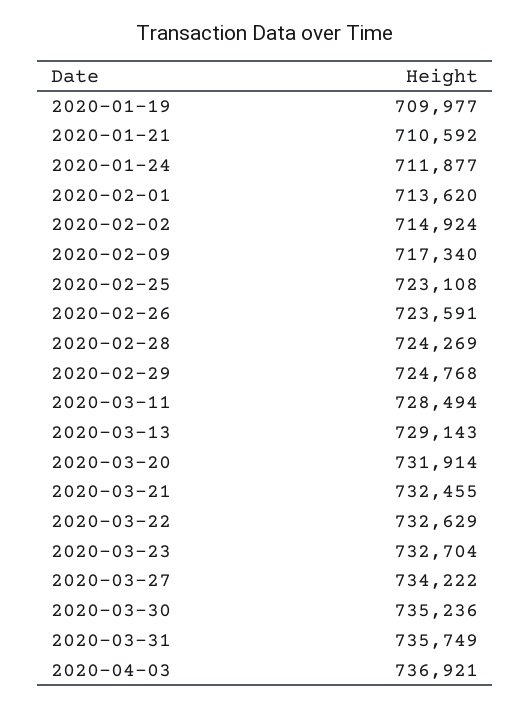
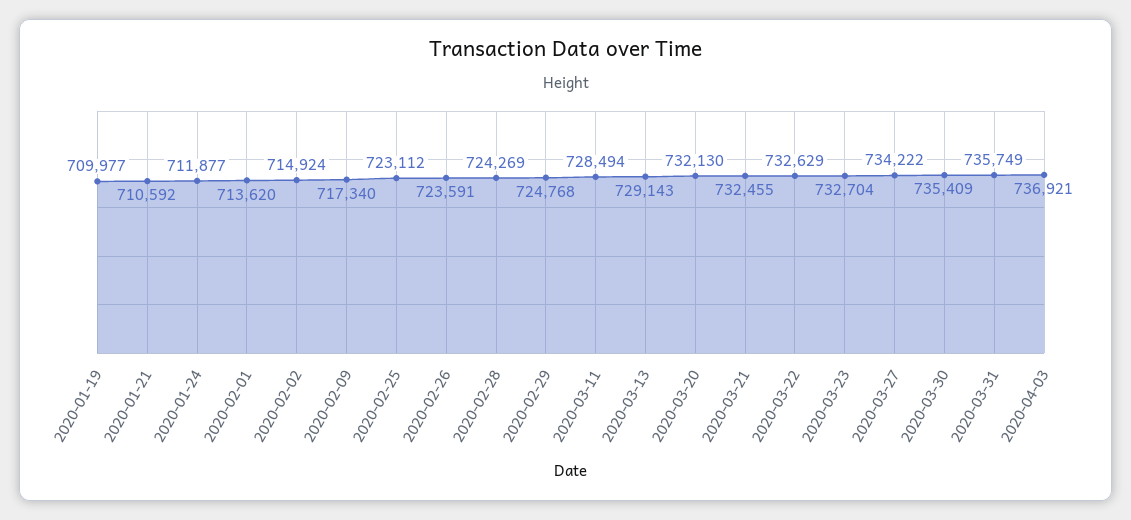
  {
    "2020-01-19": 709977,
    "2020-01-21": 710592,
    "2020-01-24": 711877,
    "2020-02-01": 713620,
    "2020-02-02": 714924,
    "2020-02-09": 717340,
-   "2020-02-25": 723108,
+   "2020-02-25": 723112,
    "2020-02-26": 723591,
    "2020-02-28": 724269,
    "2020-02-29": 724768,
    "2020-03-11": 728494,
    "2020-03-13": 729143,
-   "2020-03-20": 731914,
+   "2020-03-20": 732130,
    "2020-03-21": 732455,
    "2020-03-22": 732629,
    "2020-03-23": 732704,
    "2020-03-27": 734222,
-   "2020-03-30": 735236,
+   "2020-03-30": 735409,
    "2020-03-31": 735749,
    "2020-04-03": 736921
  }

